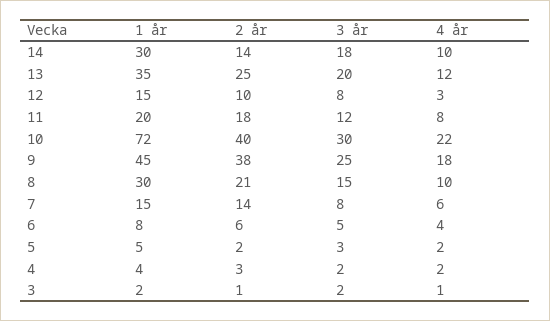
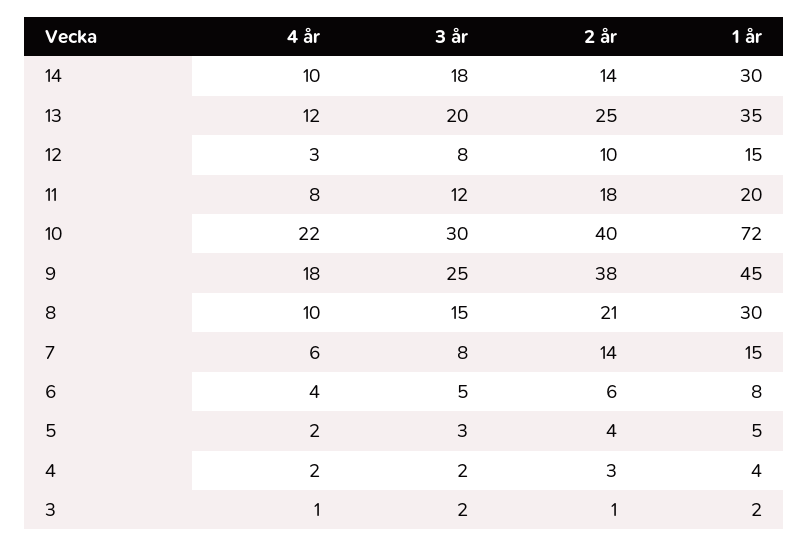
  {
    "1 år": {
      "14": 30,
      "13": 35,
      "12": 15,
      "11": 20,
      "10": 72,
      "9": 45,
      "8": 30,
      "7": 15,
      "6": 8,
      "5": 5,
      "4": 4,
      "3": 2
    },
    "2 år": {
      "14": 14,
      "13": 25,
      "12": 10,
      "11": 18,
      "10": 40,
      "9": 38,
      "8": 21,
      "7": 14,
      "6": 6,
-     "5": 2,
+     "5": 4,
      "4": 3,
      "3": 1
    },
    "3 år": {
      "14": 18,
      "13": 20,
      "12": 8,
      "11": 12,
      "10": 30,
      "9": 25,
      "8": 15,
      "7": 8,
      "6": 5,
      "5": 3,
      "4": 2,
      "3": 2
    },
    "4 år": {
      "14": 10,
      "13": 12,
      "12": 3,
      "11": 8,
      "10": 22,
      "9": 18,
      "8": 10,
      "7": 6,
      "6": 4,
      "5": 2,
      "4": 2,
      "3": 1
    }
  }

